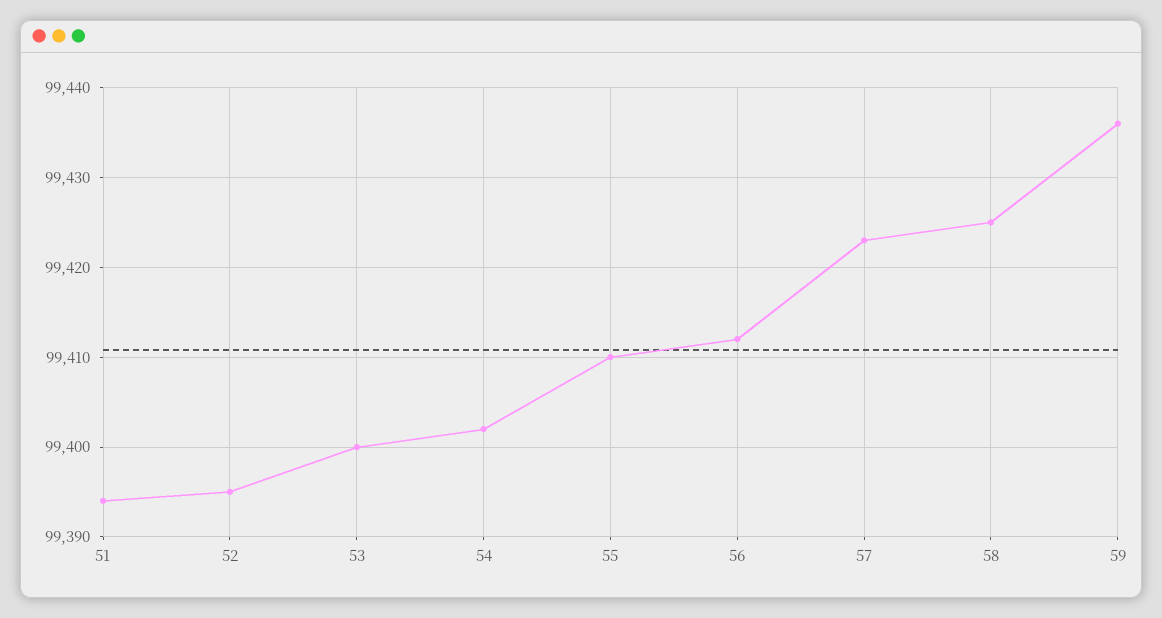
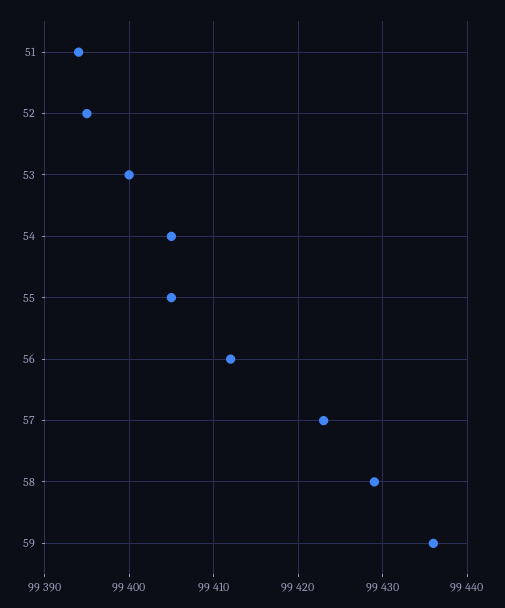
  {
    "51": 99394,
    "52": 99395,
    "53": 99400,
-   "54": 99402,
+   "54": 99405,
-   "55": 99410,
+   "55": 99405,
    "56": 99412,
    "57": 99423,
-   "58": 99425,
+   "58": 99429,
    "59": 99436
  }

